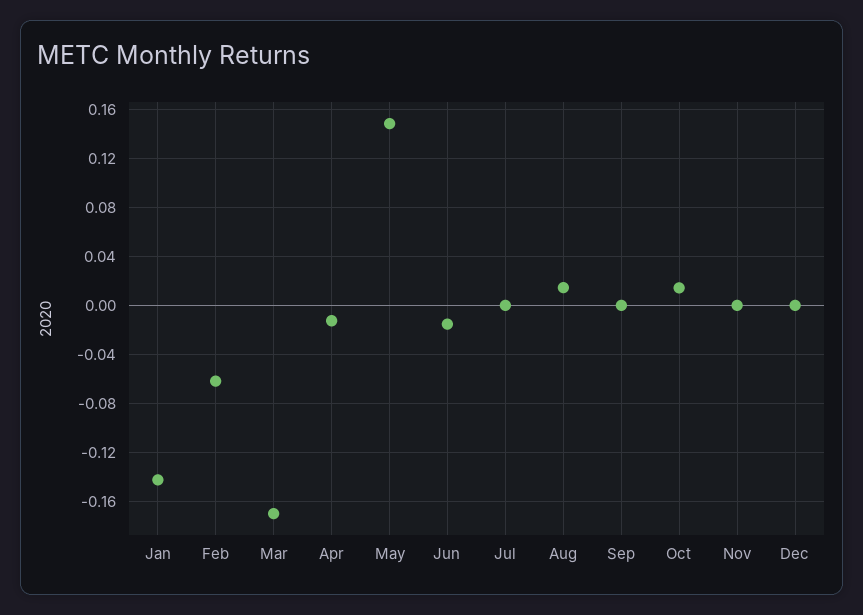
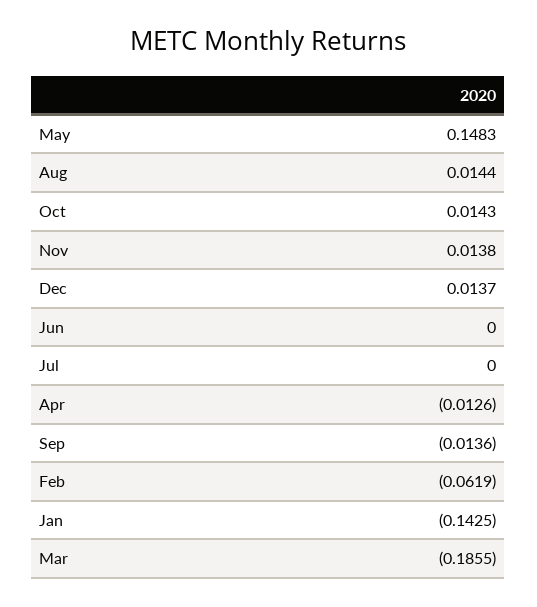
  {
    "Jan": -0.1425,
    "Feb": -0.0619,
-   "Mar": -0.17,
+   "Mar": -0.1855,
    "Apr": -0.0126,
    "May": 0.1483,
-   "Jun": -0.015,
+   "Jun": 0,
    "Jul": 0,
    "Aug": 0.0144,
-   "Sep": 0,
+   "Sep": -0.0136,
    "Oct": 0.0143,
-   "Nov": 0,
+   "Nov": 0.0138,
-   "Dec": 0
+   "Dec": 0.0137
  }

